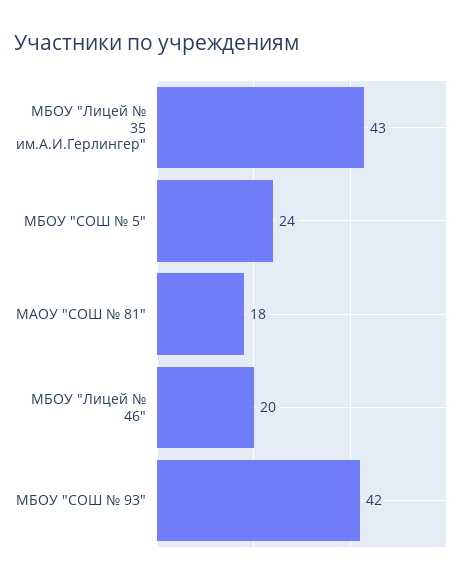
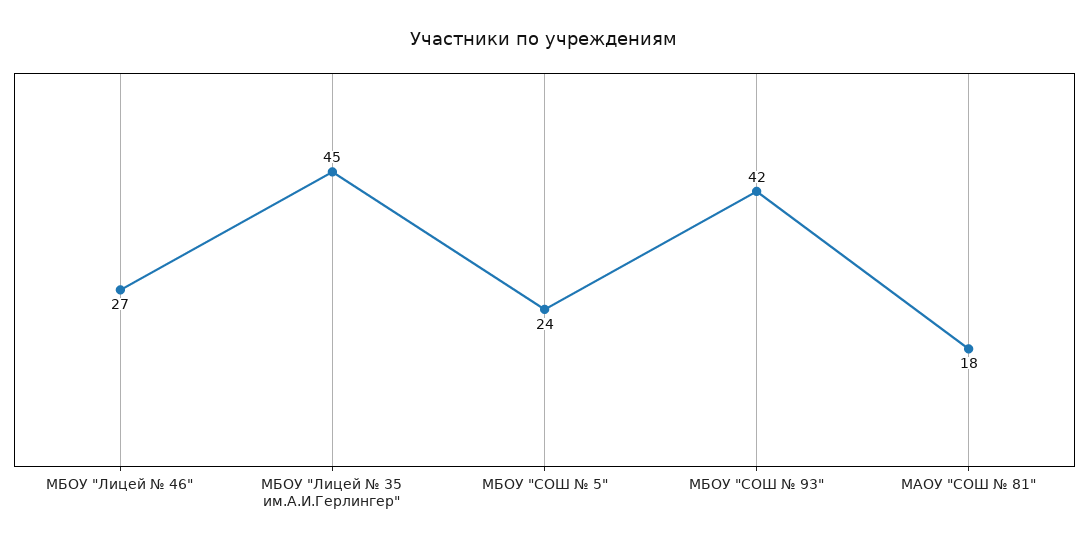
  {
-   "МБОУ \"Лицей № 35 им.А.И.Герлингер\"": 43,
+   "МБОУ \"Лицей № 35 им.А.И.Герлингер\"": 45,
    "МБОУ \"СОШ № 5\"": 24,
    "МАОУ \"СОШ № 81\"": 18,
-   "МБОУ \"Лицей № 46\"": 20,
+   "МБОУ \"Лицей № 46\"": 27,
    "МБОУ \"СОШ № 93\"": 42
  }

